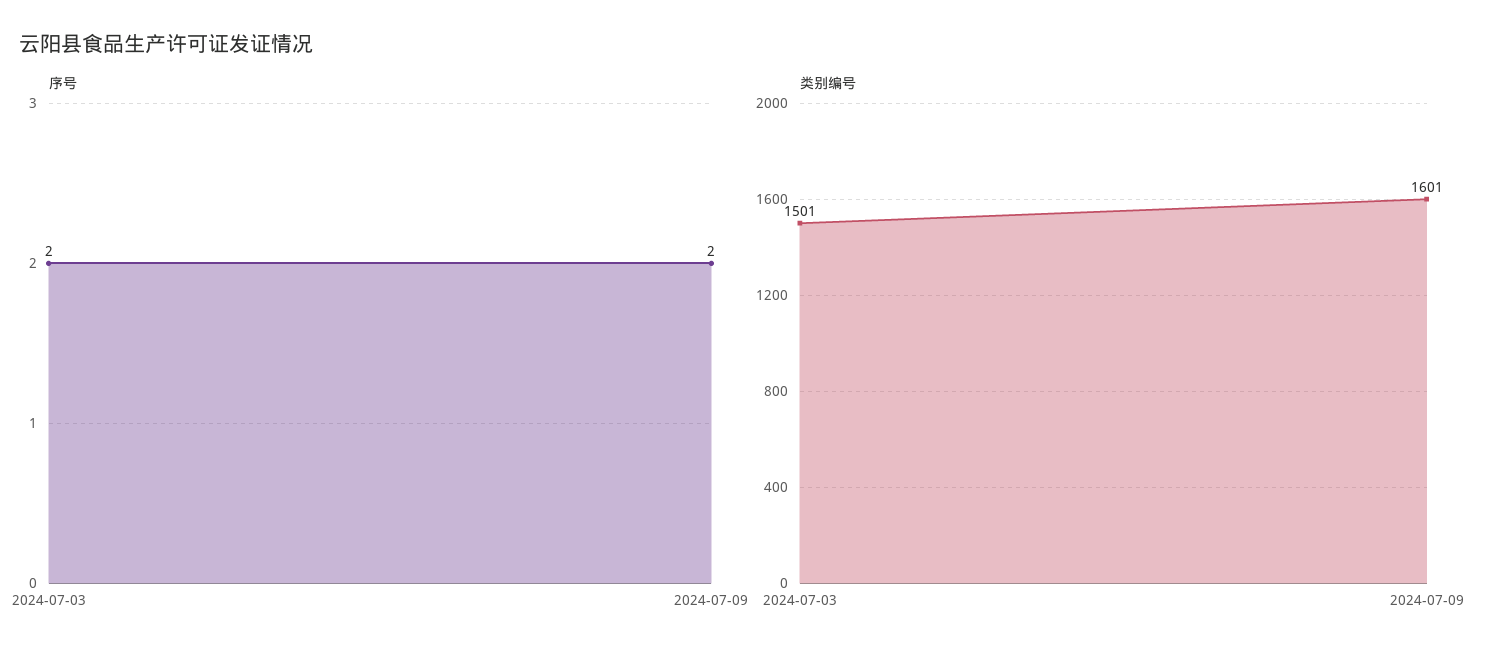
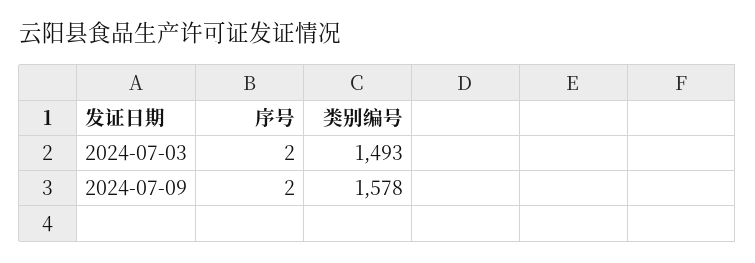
  {
    "序号": {
      "2024-07-03": 2,
      "2024-07-09": 2
    },
    "类别编号": {
-     "2024-07-03": 1501,
+     "2024-07-03": 1493,
-     "2024-07-09": 1601
+     "2024-07-09": 1578
    }
  }

